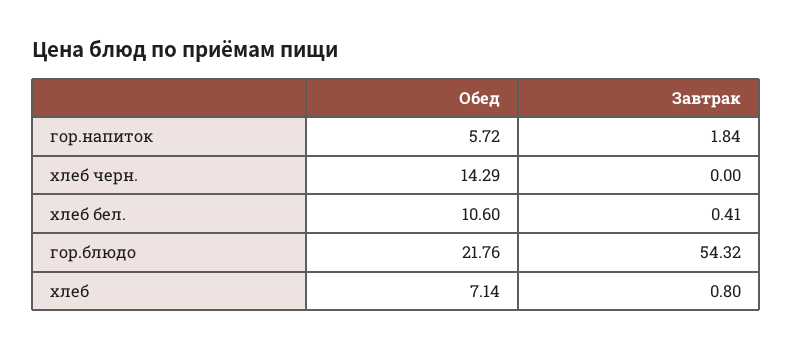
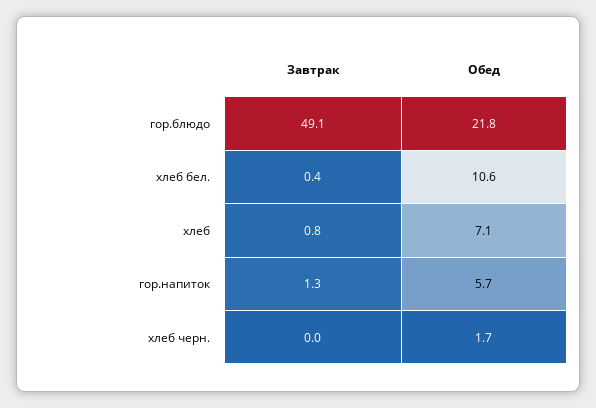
  {
    "Обед": {
      "гор.напиток": 5.72,
-     "хлеб черн.": 14.29,
+     "хлеб черн.": 1.7,
      "хлеб бел.": 10.6,
      "гор.блюдо": 21.76,
      "хлеб": 7.14
    },
    "Завтрак": {
-     "гор.напиток": 1.84,
+     "гор.напиток": 1.3,
      "хлеб черн.": 0,
      "хлеб бел.": 0.41,
-     "гор.блюдо": 54.32,
+     "гор.блюдо": 49.1,
      "хлеб": 0.8
    }
  }

